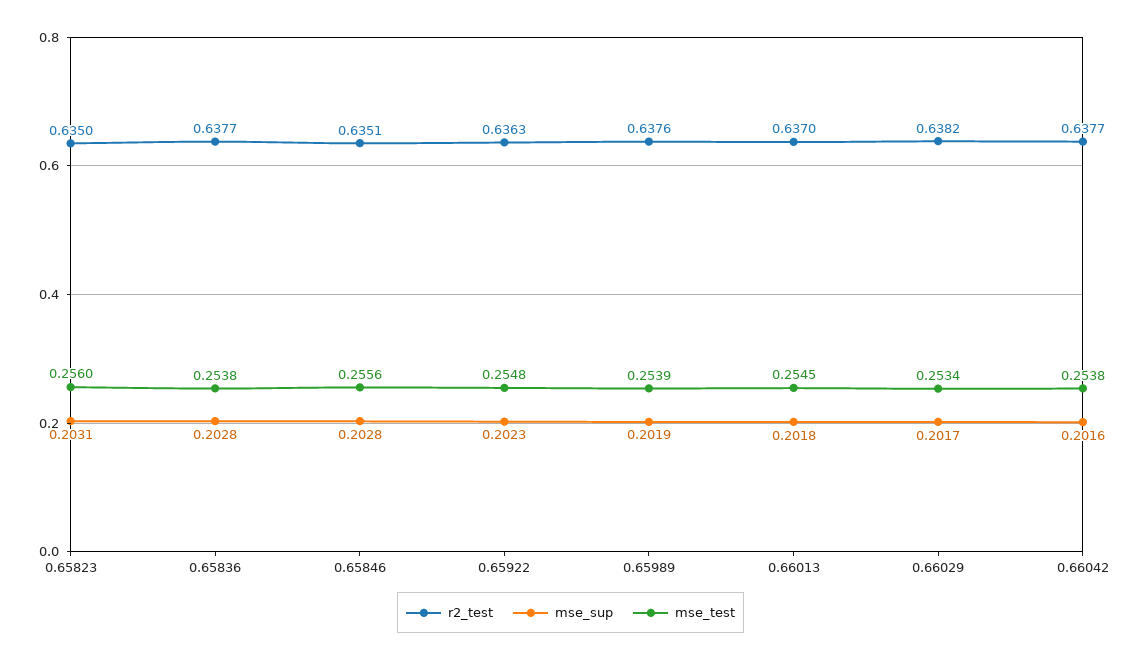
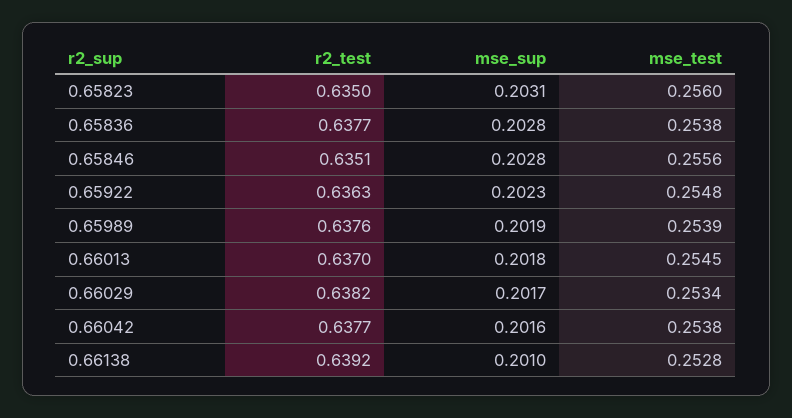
  {
    "r2_test": {
      "0.65823": 0.635,
      "0.65836": 0.6377,
      "0.65846": 0.6351,
      "0.65922": 0.6363,
      "0.65989": 0.6376,
      "0.66013": 0.637,
      "0.66029": 0.6382,
-     "0.66042": 0.6377
+     "0.66042": 0.6377,
+     "0.66138": 0.6392
    },
    "mse_sup": {
      "0.65823": 0.2031,
      "0.65836": 0.2028,
      "0.65846": 0.2028,
      "0.65922": 0.2023,
      "0.65989": 0.2019,
      "0.66013": 0.2018,
      "0.66029": 0.2017,
-     "0.66042": 0.2016
+     "0.66042": 0.2016,
+     "0.66138": 0.201
    },
    "mse_test": {
      "0.65823": 0.256,
      "0.65836": 0.2538,
      "0.65846": 0.2556,
      "0.65922": 0.2548,
      "0.65989": 0.2539,
      "0.66013": 0.2545,
      "0.66029": 0.2534,
-     "0.66042": 0.2538
+     "0.66042": 0.2538,
+     "0.66138": 0.2528
    }
  }

